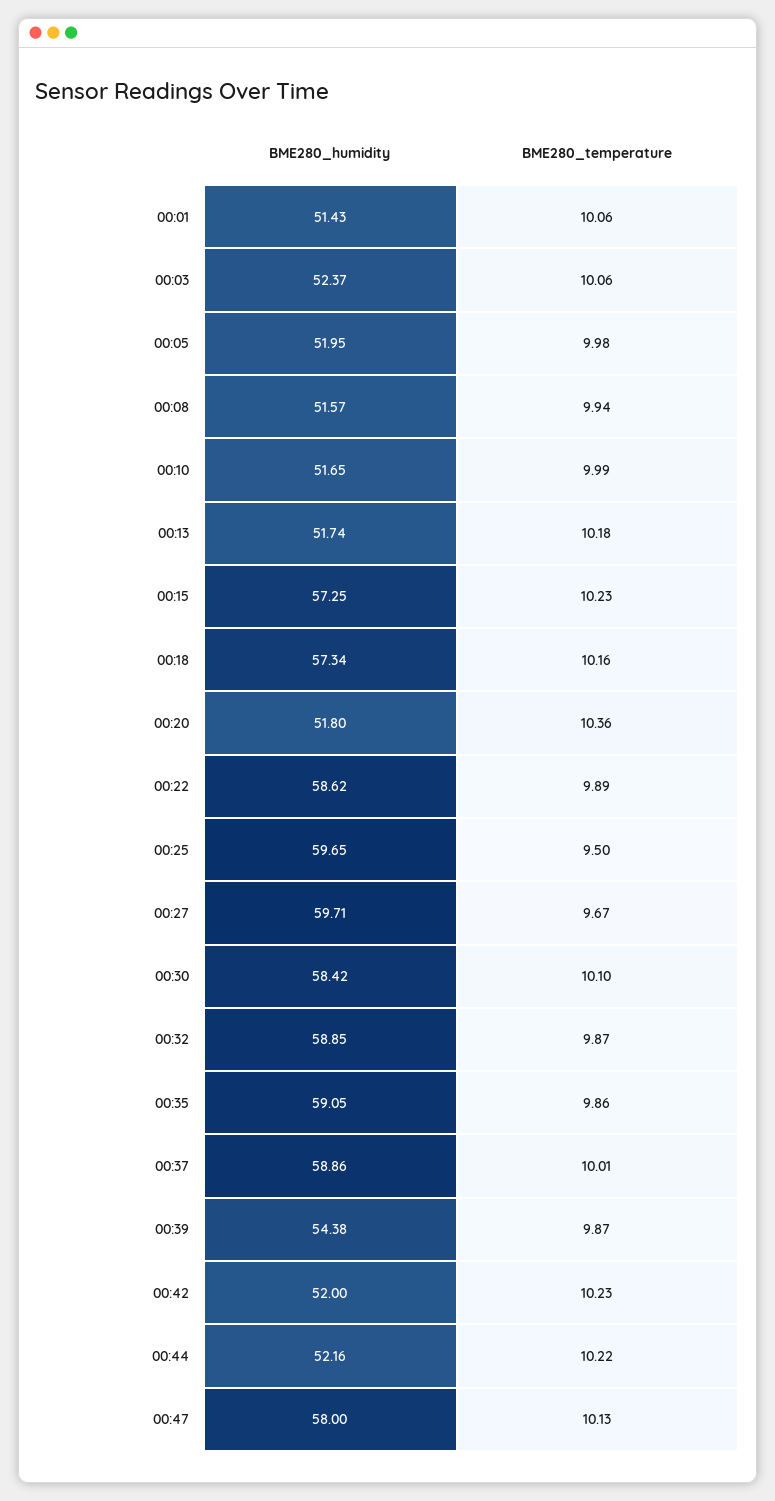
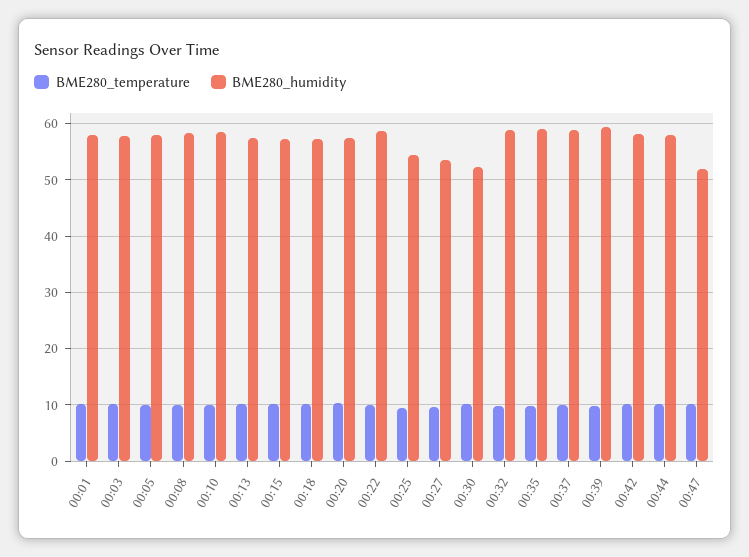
  {
    "BME280_humidity": {
-     "00:01": 51.43,
+     "00:01": 58,
-     "00:03": 52.37,
+     "00:03": 58,
-     "00:05": 51.95,
+     "00:05": 58,
-     "00:08": 51.57,
+     "00:08": 58,
-     "00:10": 51.65,
+     "00:10": 58,
-     "00:13": 51.74,
+     "00:13": 58,
      "00:15": 57.25,
      "00:18": 57.34,
-     "00:20": 51.8,
+     "00:20": 58,
      "00:22": 58.62,
-     "00:25": 59.65,
+     "00:25": 54,
-     "00:27": 59.71,
+     "00:27": 54,
-     "00:30": 58.42,
+     "00:30": 52,
      "00:32": 58.85,
      "00:35": 59.05,
      "00:37": 58.86,
-     "00:39": 54.38,
+     "00:39": 60,
-     "00:42": 52,
+     "00:42": 58,
-     "00:44": 52.16,
+     "00:44": 58,
-     "00:47": 58
+     "00:47": 52
    },
    "BME280_temperature": {
      "00:01": 10.06,
      "00:03": 10.06,
      "00:05": 9.98,
      "00:08": 9.94,
      "00:10": 9.99,
      "00:13": 10.18,
      "00:15": 10.23,
      "00:18": 10.16,
      "00:20": 10.36,
      "00:22": 9.89,
      "00:25": 9.5,
      "00:27": 9.67,
      "00:30": 10.1,
      "00:32": 9.87,
      "00:35": 9.86,
      "00:37": 10.01,
      "00:39": 9.87,
      "00:42": 10.23,
      "00:44": 10.22,
      "00:47": 10.13
    }
  }

